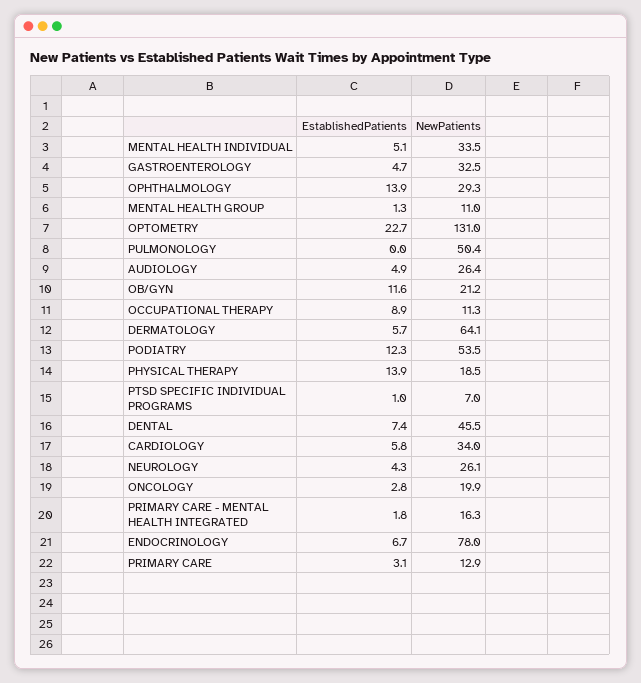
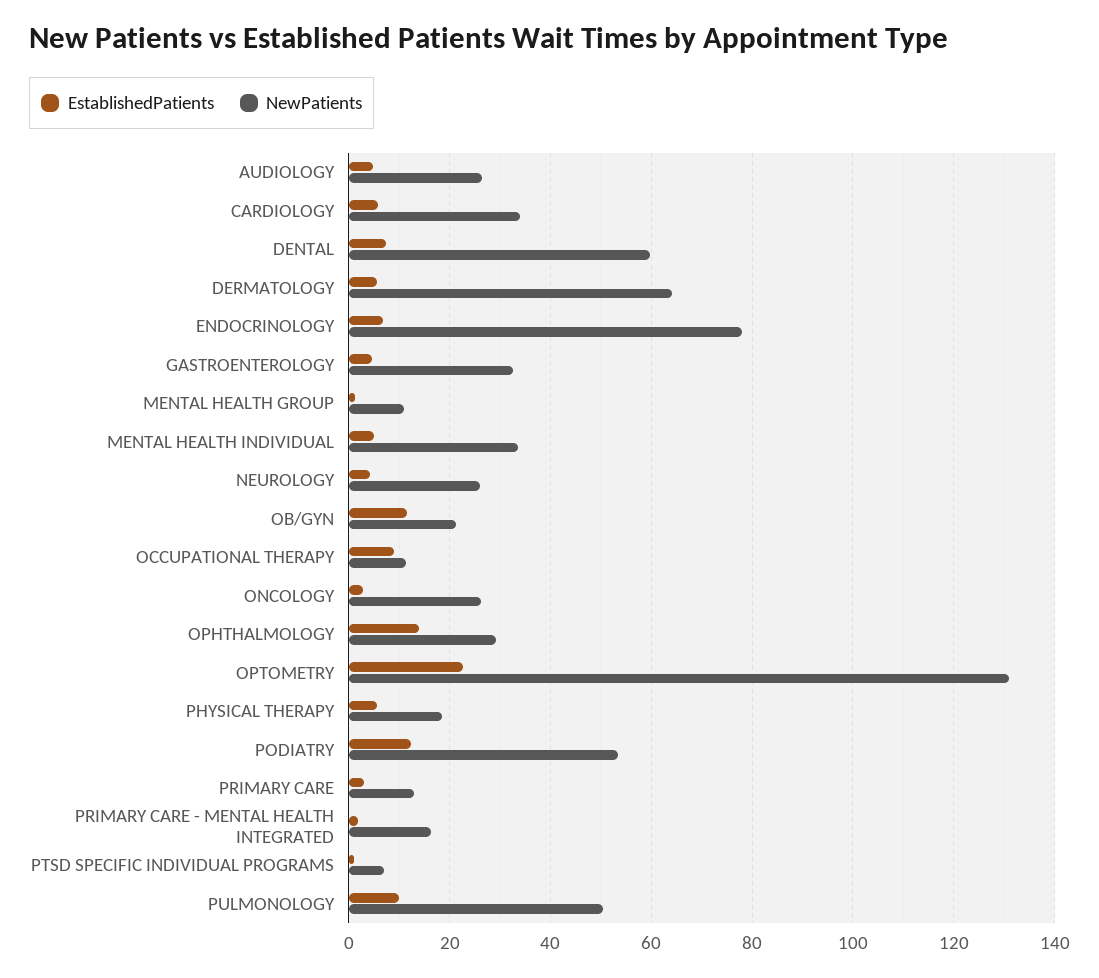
  {
    "EstablishedPatients": {
      "MENTAL HEALTH INDIVIDUAL": 5.1,
      "GASTROENTEROLOGY": 4.7,
      "OPHTHALMOLOGY": 13.9,
      "MENTAL HEALTH GROUP": 1.3,
      "OPTOMETRY": 22.7,
-     "PULMONOLOGY": 0,
+     "PULMONOLOGY": 10,
      "AUDIOLOGY": 4.9,
      "OB/GYN": 11.6,
      "OCCUPATIONAL THERAPY": 8.9,
      "DERMATOLOGY": 5.7,
      "PODIATRY": 12.3,
-     "PHYSICAL THERAPY": 13.9,
+     "PHYSICAL THERAPY": 6,
      "PTSD SPECIFIC INDIVIDUAL PROGRAMS": 1,
      "DENTAL": 7.4,
      "CARDIOLOGY": 5.8,
      "NEUROLOGY": 4.3,
      "ONCOLOGY": 2.8,
      "PRIMARY CARE - MENTAL HEALTH INTEGRATED": 1.8,
      "ENDOCRINOLOGY": 6.7,
      "PRIMARY CARE": 3.1
    },
    "NewPatients": {
      "MENTAL HEALTH INDIVIDUAL": 33.5,
      "GASTROENTEROLOGY": 32.5,
      "OPHTHALMOLOGY": 29.3,
      "MENTAL HEALTH GROUP": 11,
      "OPTOMETRY": 131,
      "PULMONOLOGY": 50.4,
      "AUDIOLOGY": 26.4,
      "OB/GYN": 21.2,
      "OCCUPATIONAL THERAPY": 11.3,
      "DERMATOLOGY": 64.1,
      "PODIATRY": 53.5,
      "PHYSICAL THERAPY": 18.5,
      "PTSD SPECIFIC INDIVIDUAL PROGRAMS": 7,
-     "DENTAL": 45.5,
+     "DENTAL": 60,
      "CARDIOLOGY": 34,
      "NEUROLOGY": 26.1,
-     "ONCOLOGY": 19.9,
+     "ONCOLOGY": 26,
      "PRIMARY CARE - MENTAL HEALTH INTEGRATED": 16.3,
      "ENDOCRINOLOGY": 78,
      "PRIMARY CARE": 12.9
    }
  }

